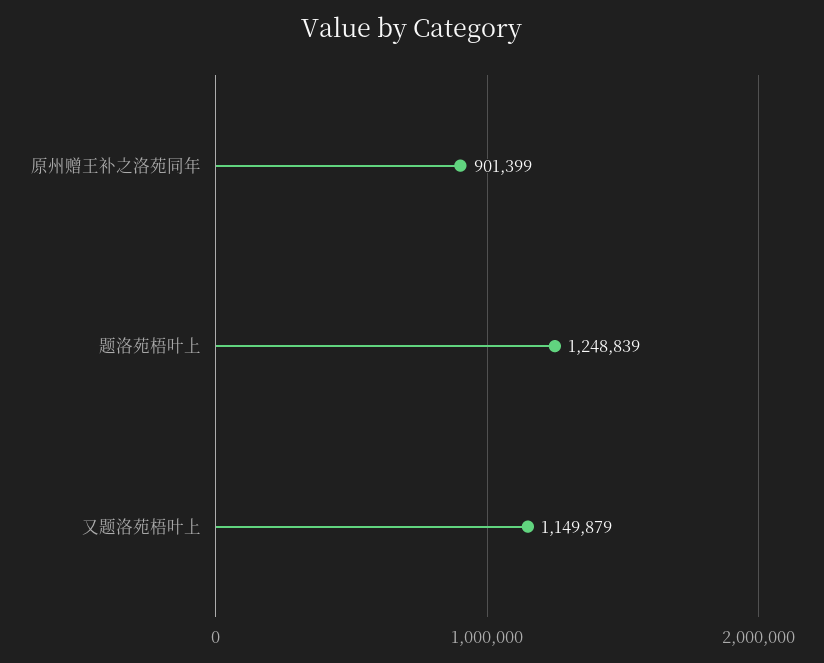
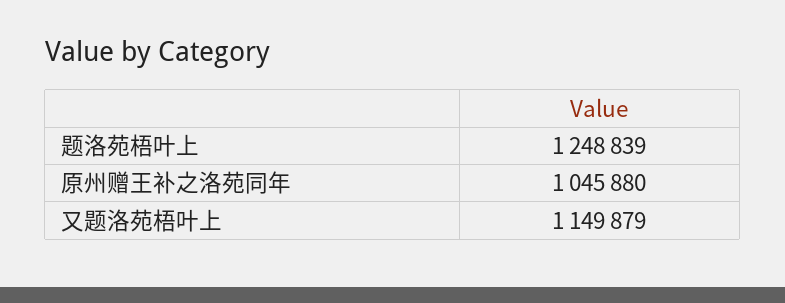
  {
-   "原州赠王补之洛苑同年": 901399,
+   "原州赠王补之洛苑同年": 1045880,
    "题洛苑梧叶上": 1248839,
    "又题洛苑梧叶上": 1149879
  }

